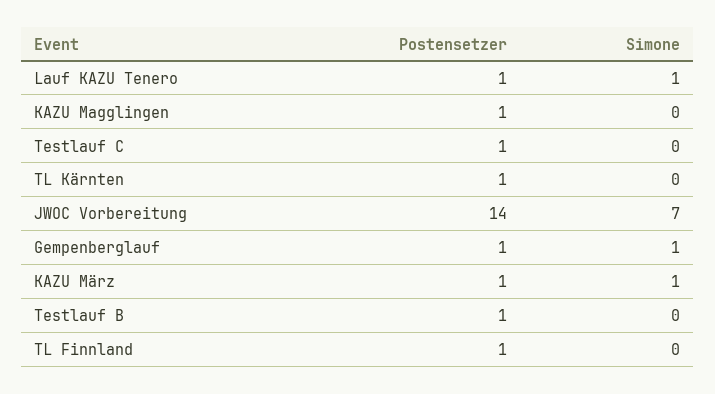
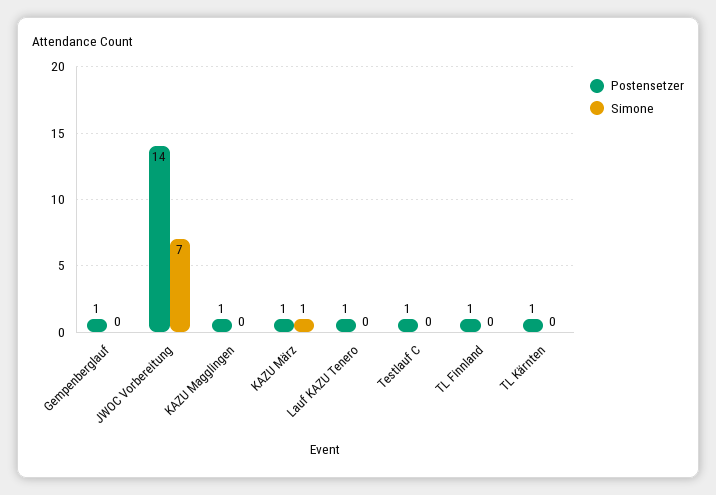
  {
    "Postensetzer": {
      "Lauf KAZU Tenero": 1,
      "KAZU Magglingen": 1,
      "Testlauf C": 1,
      "TL Kärnten": 1,
      "JWOC Vorbereitung": 14,
      "Gempenberglauf": 1,
      "KAZU März": 1,
-     "Testlauf B": 1,
      "TL Finnland": 1
    },
    "Simone": {
-     "Lauf KAZU Tenero": 1,
+     "Lauf KAZU Tenero": 0,
      "KAZU Magglingen": 0,
      "Testlauf C": 0,
      "TL Kärnten": 0,
      "JWOC Vorbereitung": 7,
-     "Gempenberglauf": 1,
+     "Gempenberglauf": 0,
      "KAZU März": 1,
-     "Testlauf B": 0,
      "TL Finnland": 0
    }
  }

